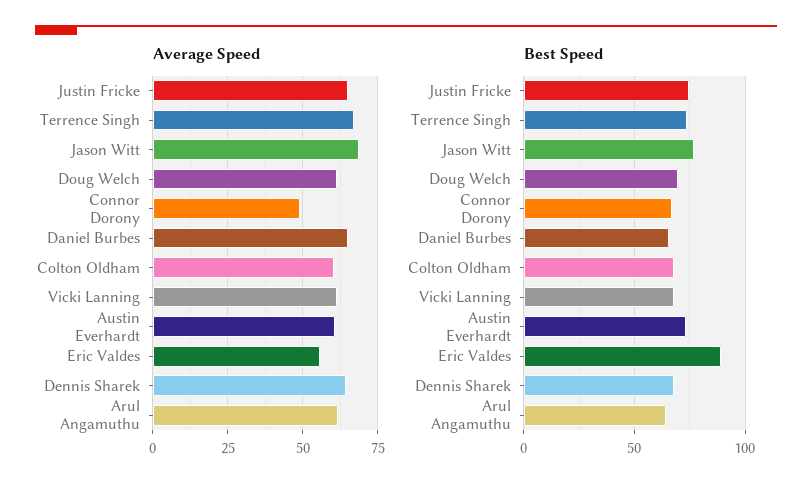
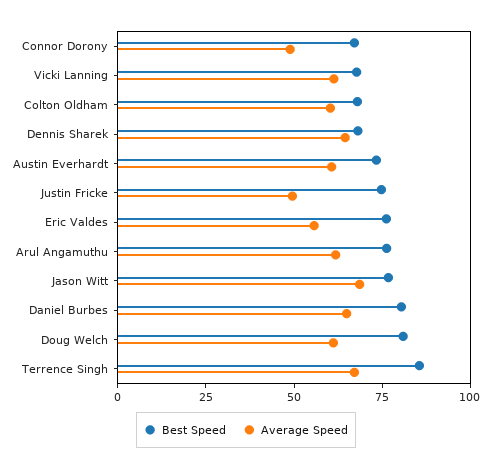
  {
    "Average Speed": {
-     "Justin Fricke": 65,
+     "Justin Fricke": 50,
      "Terrence Singh": 67.5,
      "Jason Witt": 67.5,
      "Doug Welch": 60,
      "Connor Dorony": 50,
      "Daniel Burbes": 65,
      "Colton Oldham": 60,
      "Vicki Lanning": 62.5,
      "Austin Everhardt": 60,
      "Eric Valdes": 55,
      "Dennis Sharek": 65,
      "Arul Angamuthu": 62.5
    },
    "Best Speed": {
      "Justin Fricke": 75,
-     "Terrence Singh": 75,
+     "Terrence Singh": 85,
      "Jason Witt": 75,
-     "Doug Welch": 70,
+     "Doug Welch": 80,
      "Connor Dorony": 65,
-     "Daniel Burbes": 65,
+     "Daniel Burbes": 80,
      "Colton Oldham": 70,
      "Vicki Lanning": 70,
      "Austin Everhardt": 75,
-     "Eric Valdes": 90,
+     "Eric Valdes": 75,
      "Dennis Sharek": 70,
-     "Arul Angamuthu": 65
+     "Arul Angamuthu": 75
    }
  }

